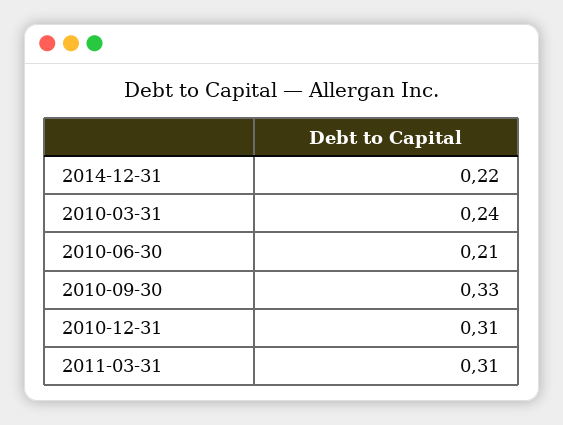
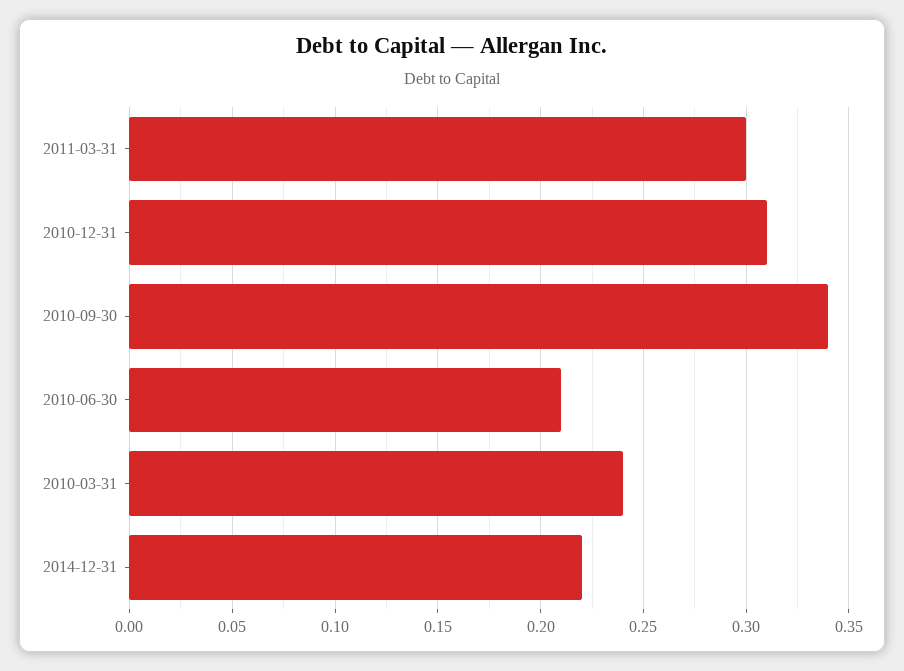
  {
    "2014-12-31": 0.22,
    "2010-03-31": 0.24,
    "2010-06-30": 0.21,
-   "2010-09-30": 0.33,
+   "2010-09-30": 0.34,
    "2010-12-31": 0.31,
-   "2011-03-31": 0.31
+   "2011-03-31": 0.3
  }

